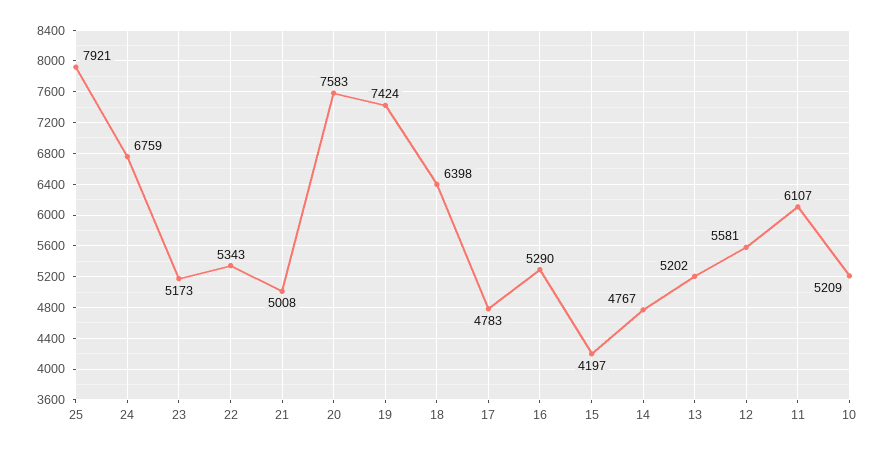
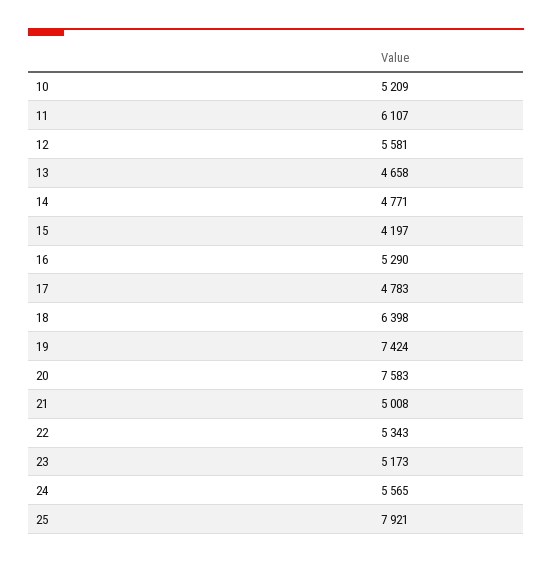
  {
    "25": 7921,
-   "24": 6759,
+   "24": 5565,
    "23": 5173,
    "22": 5343,
    "21": 5008,
    "20": 7583,
    "19": 7424,
    "18": 6398,
    "17": 4783,
    "16": 5290,
    "15": 4197,
-   "14": 4767,
+   "14": 4771,
-   "13": 5202,
+   "13": 4658,
    "12": 5581,
    "11": 6107,
    "10": 5209
  }

